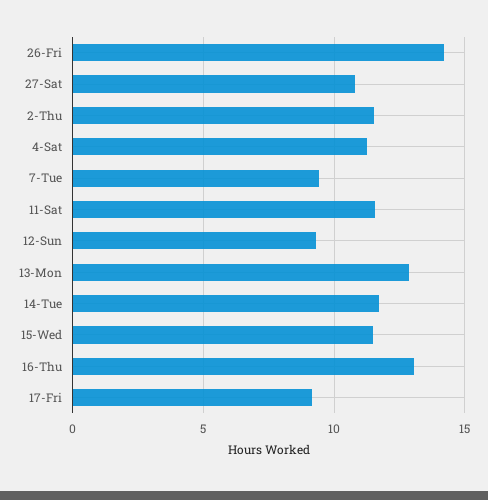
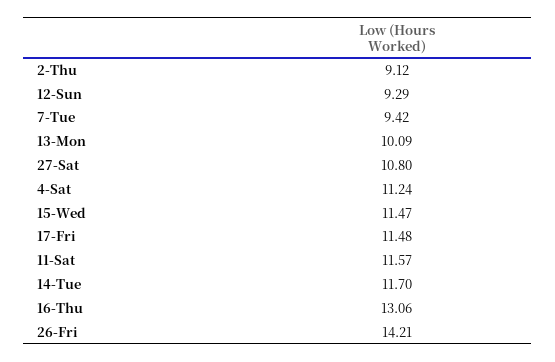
  {
    "26-Fri": 14.21,
    "27-Sat": 10.8,
-   "2-Thu": 11.5,
+   "2-Thu": 9.12,
    "4-Sat": 11.24,
    "7-Tue": 9.42,
    "11-Sat": 11.57,
    "12-Sun": 9.29,
-   "13-Mon": 13,
+   "13-Mon": 10.09,
    "14-Tue": 11.7,
    "15-Wed": 11.47,
    "16-Thu": 13.06,
-   "17-Fri": 9
+   "17-Fri": 11.48
  }

